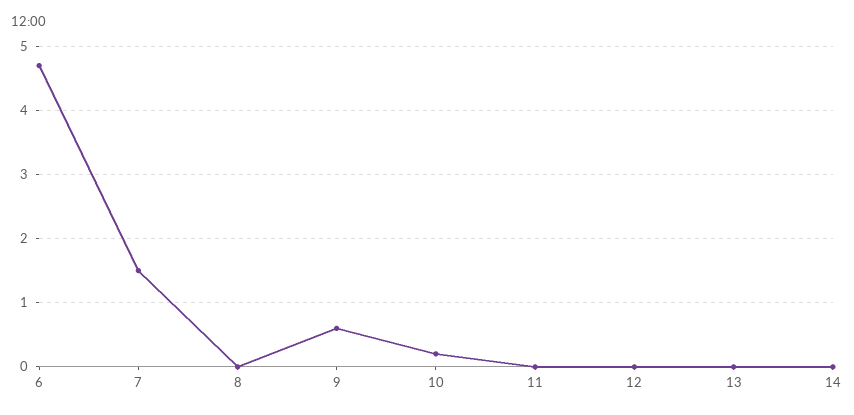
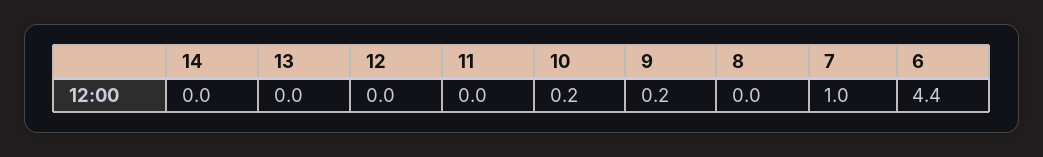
  {
-   "6": 4.7,
+   "6": 4.4,
-   "7": 1.5,
+   "7": 1,
    "8": 0,
-   "9": 0.6,
+   "9": 0.2,
    "10": 0.2,
    "11": 0,
    "12": 0,
    "13": 0,
    "14": 0
  }

